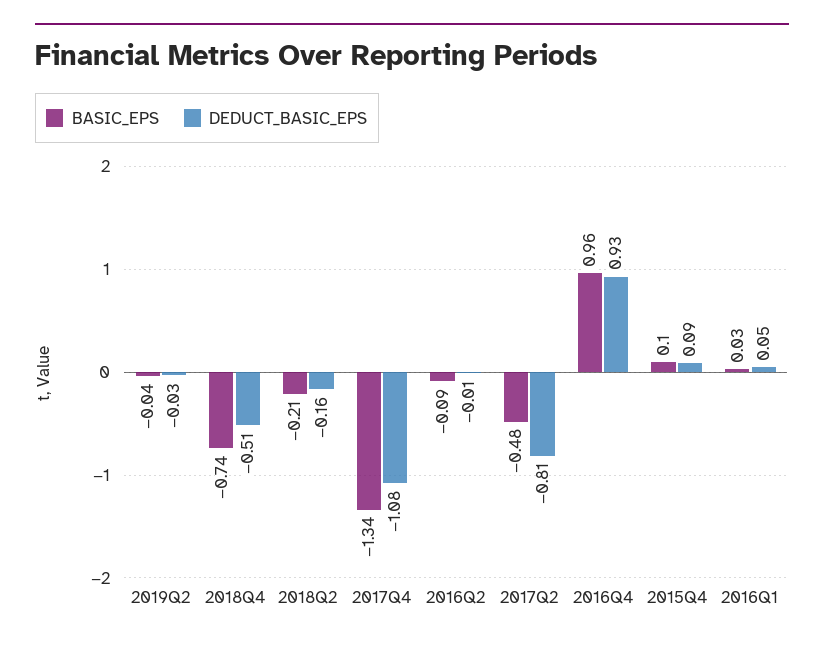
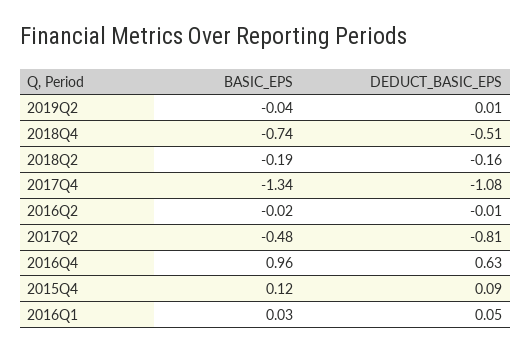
  {
    "BASIC_EPS": {
      "2019Q2": -0.04,
      "2018Q4": -0.74,
-     "2018Q2": -0.21,
+     "2018Q2": -0.19,
      "2017Q4": -1.34,
-     "2016Q2": -0.09,
+     "2016Q2": -0.02,
      "2017Q2": -0.48,
      "2016Q4": 0.96,
-     "2015Q4": 0.1,
+     "2015Q4": 0.12,
      "2016Q1": 0.03
    },
    "DEDUCT_BASIC_EPS": {
-     "2019Q2": -0.03,
+     "2019Q2": 0.01,
      "2018Q4": -0.51,
      "2018Q2": -0.16,
      "2017Q4": -1.08,
      "2016Q2": -0.01,
      "2017Q2": -0.81,
-     "2016Q4": 0.93,
+     "2016Q4": 0.63,
      "2015Q4": 0.09,
      "2016Q1": 0.05
    }
  }

